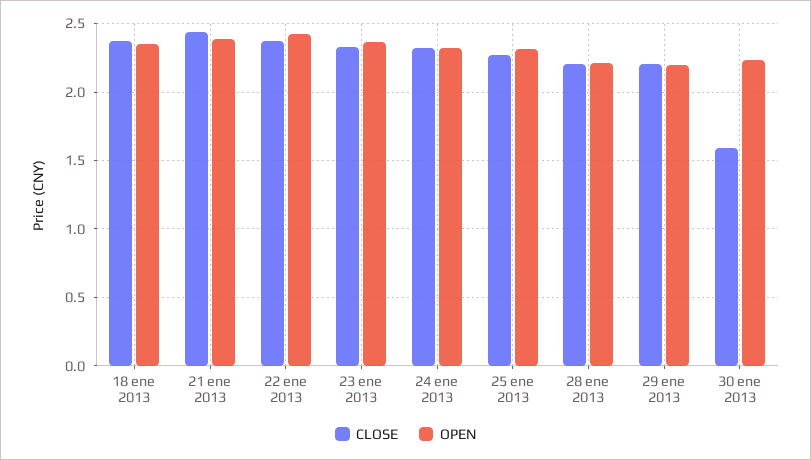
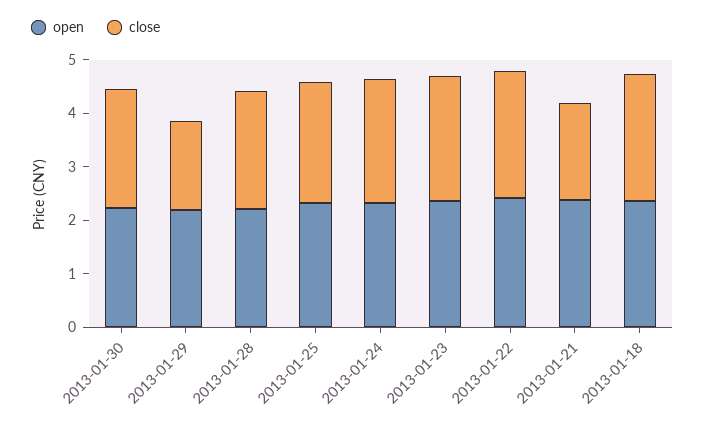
  {
    "CLOSE": {
      "18 ene 2013": 2.35,
-     "21 ene 2013": 2.45,
+     "21 ene 2013": 1.8,
      "22 ene 2013": 2.35,
      "23 ene 2013": 2.35,
      "24 ene 2013": 2.3,
      "25 ene 2013": 2.25,
      "28 ene 2013": 2.2,
-     "29 ene 2013": 2.2,
+     "29 ene 2013": 1.6,
-     "30 ene 2013": 1.6
+     "30 ene 2013": 2.2
    },
    "OPEN": {
      "18 ene 2013": 2.35,
      "21 ene 2013": 2.4,
      "22 ene 2013": 2.4,
      "23 ene 2013": 2.35,
      "24 ene 2013": 2.3,
      "25 ene 2013": 2.3,
      "28 ene 2013": 2.2,
      "29 ene 2013": 2.2,
      "30 ene 2013": 2.25
    }
  }

